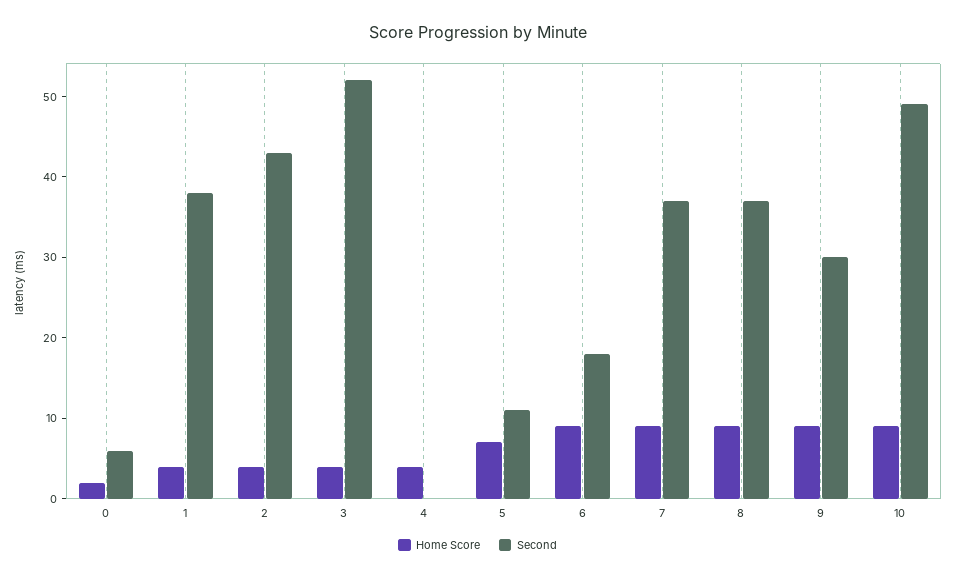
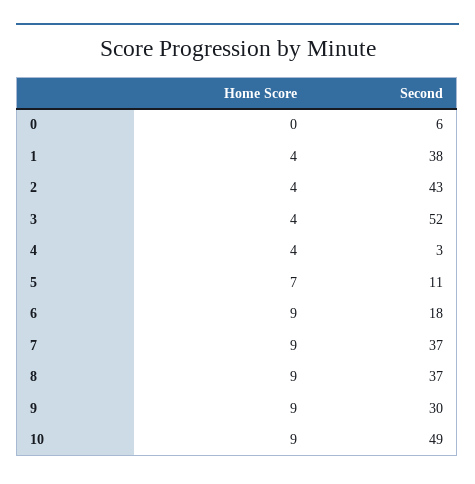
  {
    "Home Score": {
-     "0": 2,
+     "0": 0,
      "1": 4,
      "2": 4,
      "3": 4,
      "4": 4,
      "5": 7,
      "6": 9,
      "7": 9,
      "8": 9,
      "9": 9,
      "10": 9
    },
    "Second": {
      "0": 6,
      "1": 38,
      "2": 43,
      "3": 52,
-     "4": 0,
+     "4": 3,
      "5": 11,
      "6": 18,
      "7": 37,
      "8": 37,
      "9": 30,
      "10": 49
    }
  }

